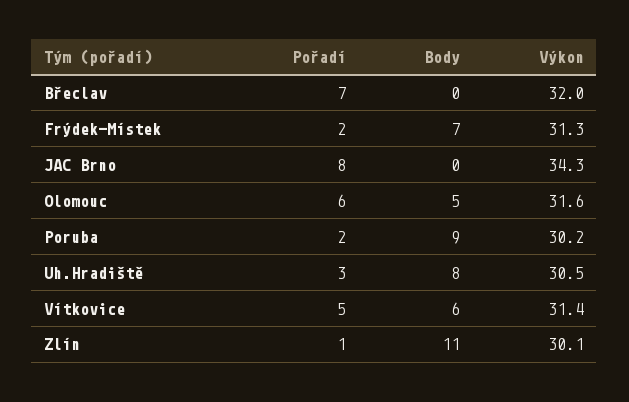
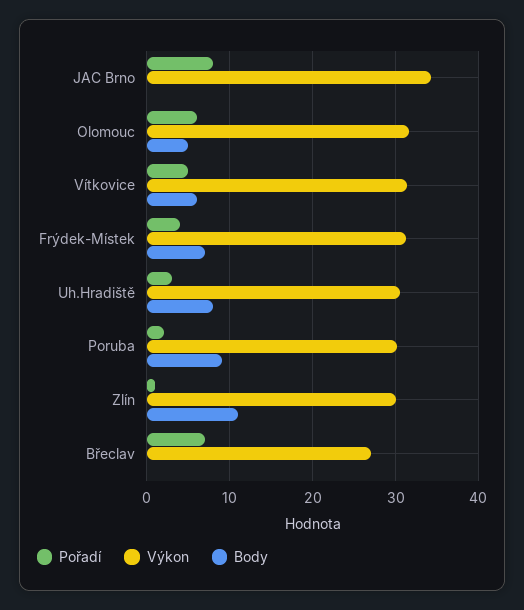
  {
    "Pořadí": {
      "Břeclav": 7,
-     "Frýdek-Místek": 2,
+     "Frýdek-Místek": 4,
      "JAC Brno": 8,
      "Olomouc": 6,
      "Poruba": 2,
      "Uh.Hradiště": 3,
      "Vítkovice": 5,
      "Zlín": 1
    },
    "Body": {
      "Břeclav": 0,
      "Frýdek-Místek": 7,
      "JAC Brno": 0,
      "Olomouc": 5,
      "Poruba": 9,
      "Uh.Hradiště": 8,
      "Vítkovice": 6,
      "Zlín": 11
    },
    "Výkon": {
-     "Břeclav": 32,
+     "Břeclav": 27,
      "Frýdek-Místek": 31.3,
      "JAC Brno": 34.3,
      "Olomouc": 31.6,
      "Poruba": 30.2,
      "Uh.Hradiště": 30.5,
      "Vítkovice": 31.4,
      "Zlín": 30.1
    }
  }

